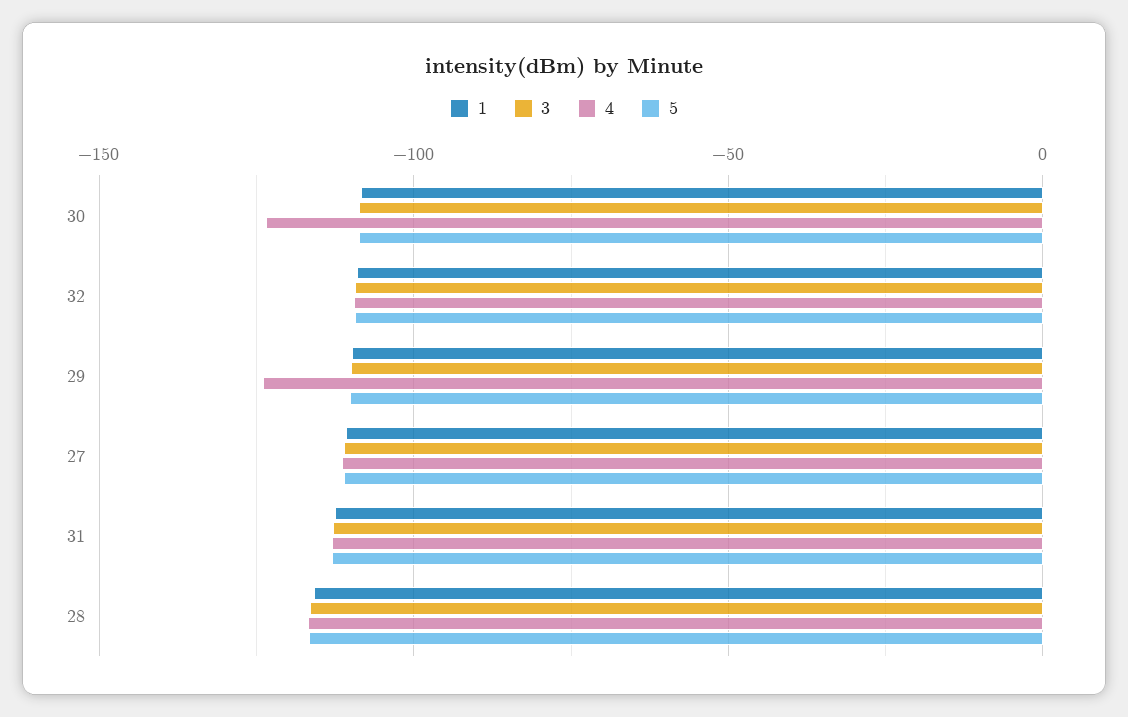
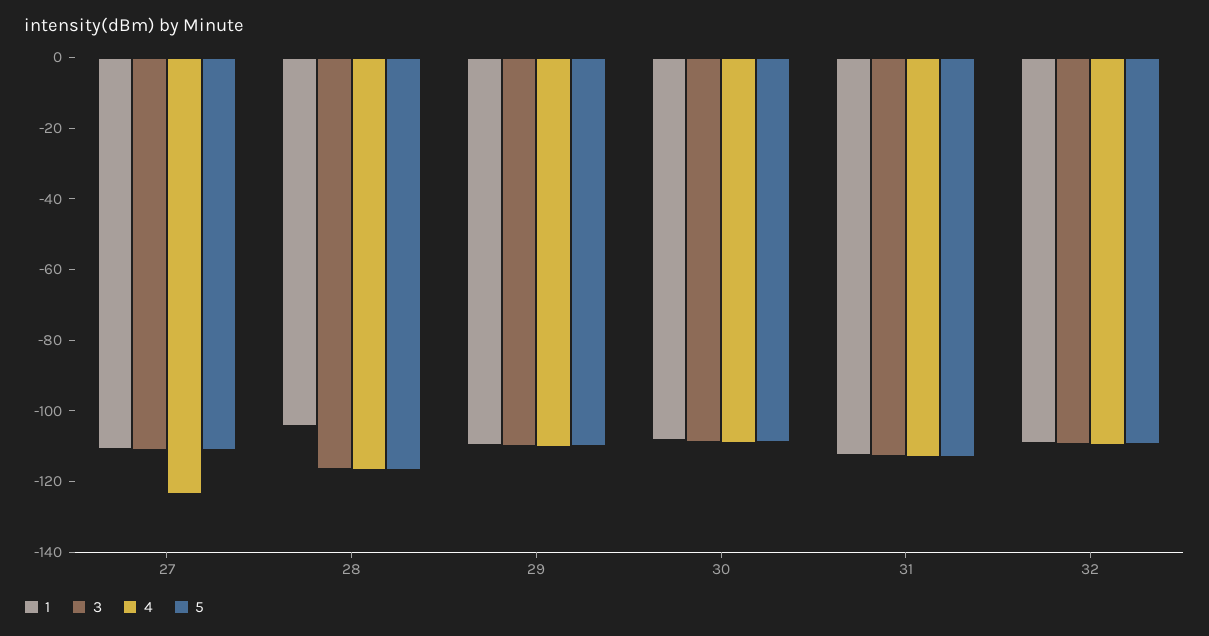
  {
    "1": {
      "30": -110,
      "32": -110,
      "29": -110,
      "27": -110,
      "31": -115,
-     "28": -115
+     "28": -105
    },
    "3": {
      "30": -110,
      "32": -110,
      "29": -110,
      "27": -110,
      "31": -115,
      "28": -115
    },
    "4": {
-     "30": -125,
+     "30": -110,
      "32": -110,
-     "29": -125,
+     "29": -110,
-     "27": -110,
+     "27": -125,
      "31": -115,
      "28": -115
    },
    "5": {
      "30": -110,
      "32": -110,
      "29": -110,
      "27": -110,
      "31": -115,
      "28": -115
    }
  }

